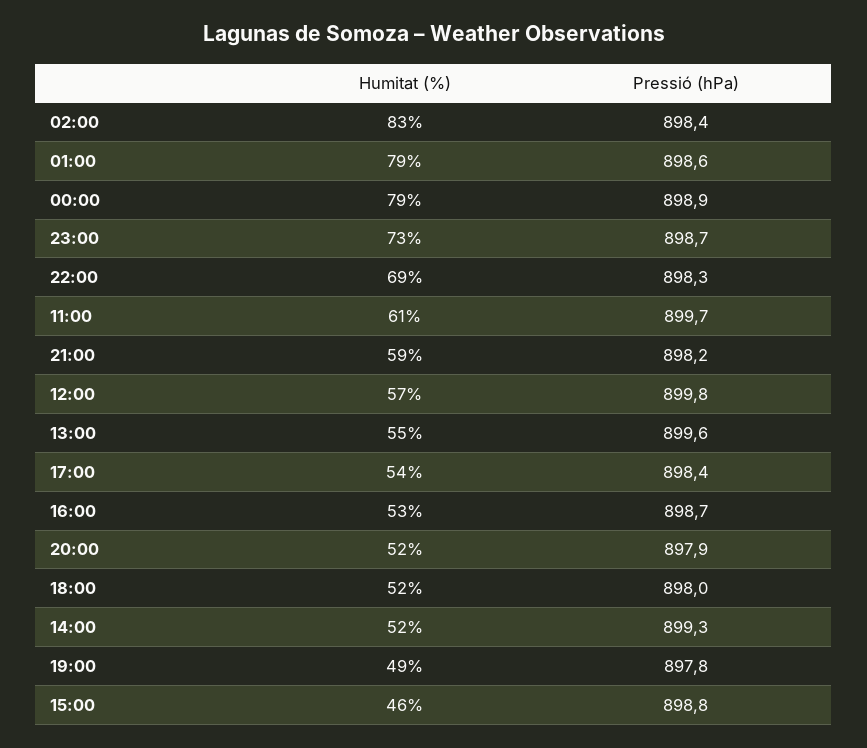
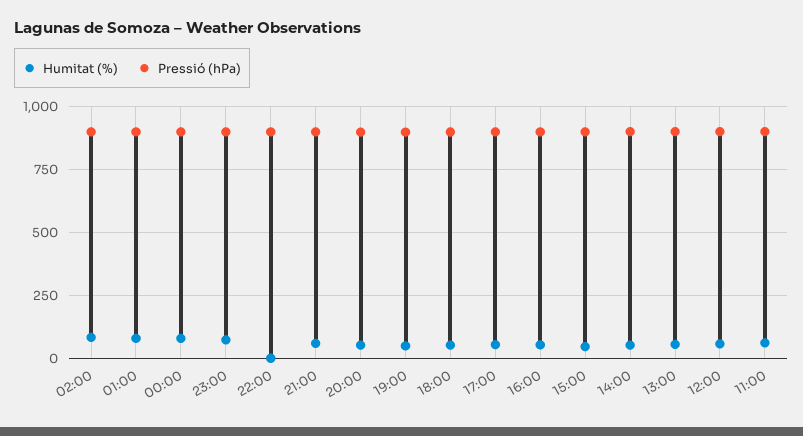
  {
    "Humitat (%)": {
      "02:00": 83,
      "01:00": 79,
      "00:00": 79,
      "23:00": 73,
-     "22:00": 69,
+     "22:00": 0,
      "11:00": 61,
      "21:00": 59,
      "12:00": 57,
      "13:00": 55,
      "17:00": 54,
      "16:00": 53,
      "20:00": 52,
      "18:00": 52,
      "14:00": 52,
      "19:00": 49,
      "15:00": 46
    },
    "Pressió (hPa)": {
      "02:00": 898.4,
      "01:00": 898.6,
      "00:00": 898.9,
      "23:00": 898.7,
      "22:00": 898.3,
      "11:00": 899.7,
      "21:00": 898.2,
      "12:00": 899.8,
      "13:00": 899.6,
      "17:00": 898.4,
      "16:00": 898.7,
      "20:00": 897.9,
      "18:00": 898,
      "14:00": 899.3,
      "19:00": 897.8,
      "15:00": 898.8
    }
  }

